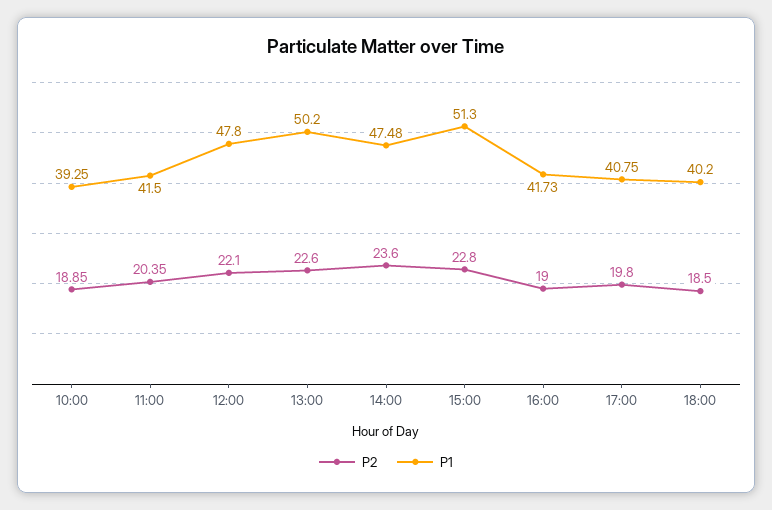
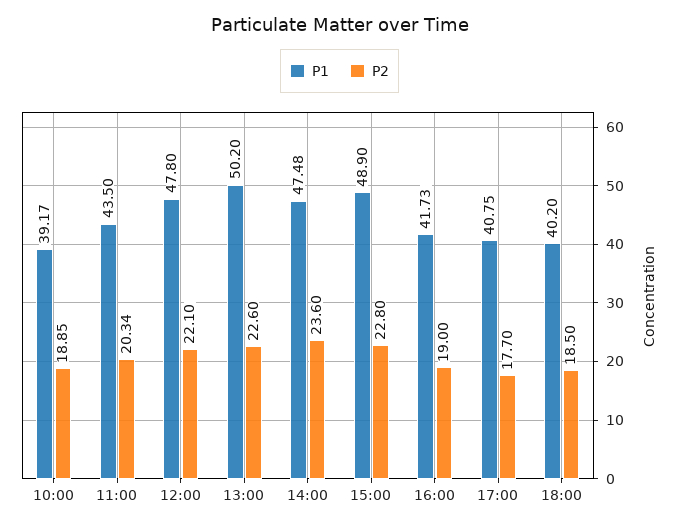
  {
    "P2": {
      "10:00": 18.85,
-     "11:00": 20.35,
+     "11:00": 20.34,
      "12:00": 22.1,
      "13:00": 22.6,
      "14:00": 23.6,
      "15:00": 22.8,
      "16:00": 19,
-     "17:00": 19.8,
+     "17:00": 17.7,
      "18:00": 18.5
    },
    "P1": {
-     "10:00": 39.25,
+     "10:00": 39.17,
-     "11:00": 41.5,
+     "11:00": 43.5,
      "12:00": 47.8,
      "13:00": 50.2,
      "14:00": 47.48,
-     "15:00": 51.3,
+     "15:00": 48.9,
      "16:00": 41.73,
      "17:00": 40.75,
      "18:00": 40.2
    }
  }

